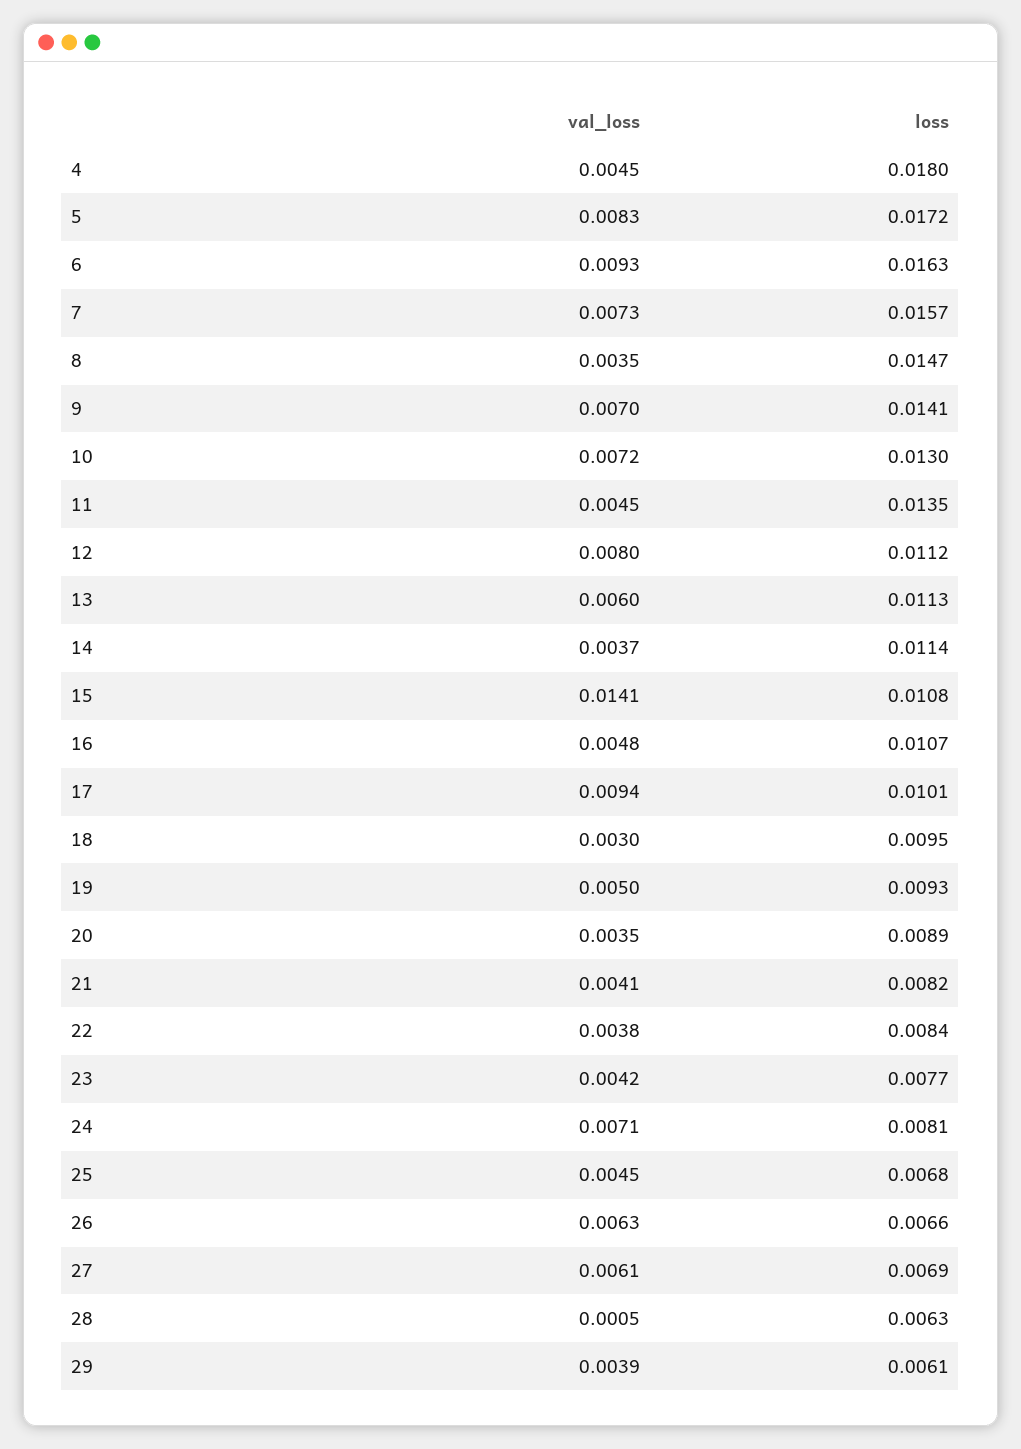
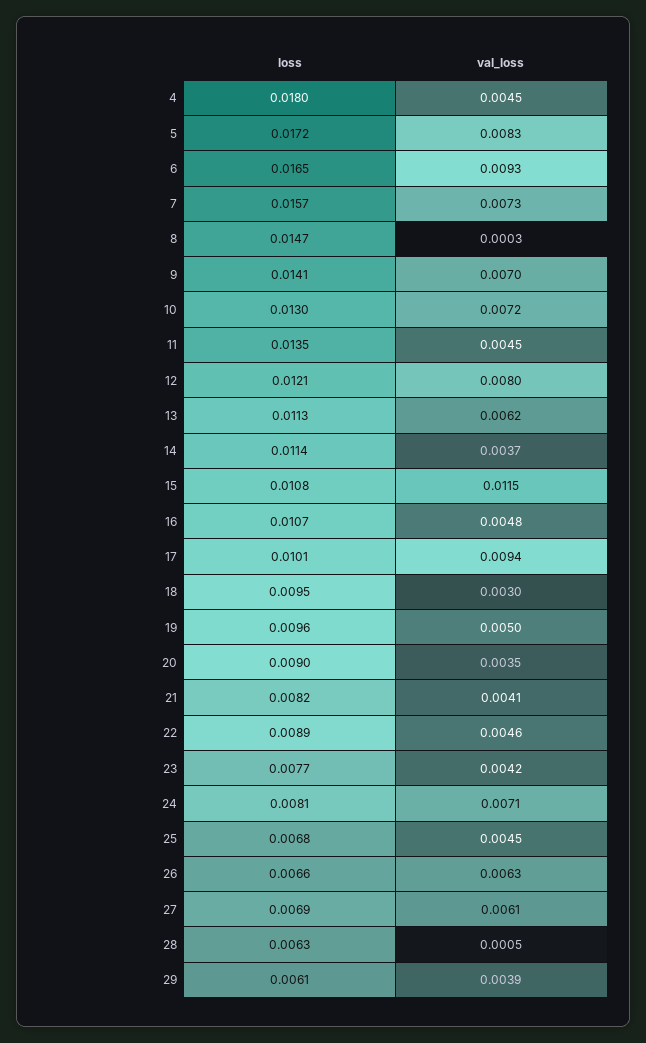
  {
    "val_loss": {
      "4": 0.0045,
      "5": 0.0083,
      "6": 0.0093,
      "7": 0.0073,
-     "8": 0.0035,
+     "8": 0.0003,
      "9": 0.007,
      "10": 0.0072,
      "11": 0.0045,
      "12": 0.008,
-     "13": 0.006,
+     "13": 0.0062,
      "14": 0.0037,
-     "15": 0.0141,
+     "15": 0.0115,
      "16": 0.0048,
      "17": 0.0094,
      "18": 0.003,
      "19": 0.005,
      "20": 0.0035,
      "21": 0.0041,
-     "22": 0.0038,
+     "22": 0.0046,
      "23": 0.0042,
      "24": 0.0071,
      "25": 0.0045,
      "26": 0.0063,
      "27": 0.0061,
      "28": 0.0005,
      "29": 0.0039
    },
    "loss": {
      "4": 0.018,
      "5": 0.0172,
-     "6": 0.0163,
+     "6": 0.0165,
      "7": 0.0157,
      "8": 0.0147,
      "9": 0.0141,
      "10": 0.013,
      "11": 0.0135,
-     "12": 0.0112,
+     "12": 0.0121,
      "13": 0.0113,
      "14": 0.0114,
      "15": 0.0108,
      "16": 0.0107,
      "17": 0.0101,
      "18": 0.0095,
-     "19": 0.0093,
+     "19": 0.0096,
-     "20": 0.0089,
+     "20": 0.009,
      "21": 0.0082,
-     "22": 0.0084,
+     "22": 0.0089,
      "23": 0.0077,
      "24": 0.0081,
      "25": 0.0068,
      "26": 0.0066,
      "27": 0.0069,
      "28": 0.0063,
      "29": 0.0061
    }
  }

